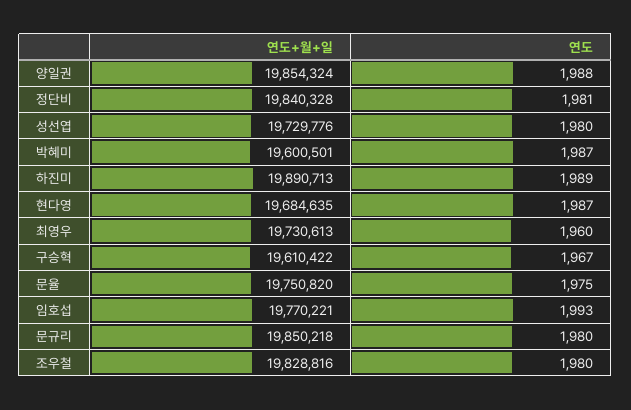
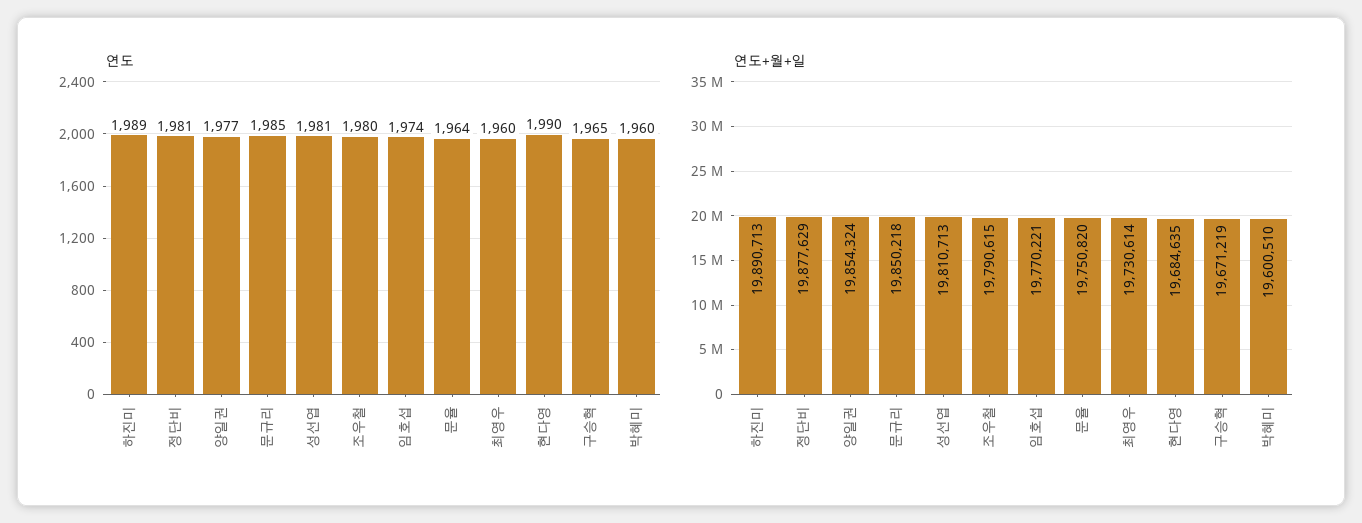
  {
    "연도+월+일": {
      "양일권": 19854324,
-     "정단비": 19840328,
+     "정단비": 19877629,
-     "성선엽": 19729776,
+     "성선엽": 19810713,
-     "박혜미": 19600501,
+     "박혜미": 19600510,
      "하진미": 19890713,
      "현다영": 19684635,
-     "최영우": 19730613,
+     "최영우": 19730614,
-     "구승혁": 19610422,
+     "구승혁": 19671219,
      "문율": 19750820,
      "임호섭": 19770221,
      "문규리": 19850218,
-     "조우철": 19828816
+     "조우철": 19790615
    },
    "연도": {
-     "양일권": 1988,
+     "양일권": 1977,
      "정단비": 1981,
-     "성선엽": 1980,
+     "성선엽": 1981,
-     "박혜미": 1987,
+     "박혜미": 1960,
      "하진미": 1989,
-     "현다영": 1987,
+     "현다영": 1990,
      "최영우": 1960,
-     "구승혁": 1967,
+     "구승혁": 1965,
-     "문율": 1975,
+     "문율": 1964,
-     "임호섭": 1993,
+     "임호섭": 1974,
-     "문규리": 1980,
+     "문규리": 1985,
      "조우철": 1980
    }
  }

